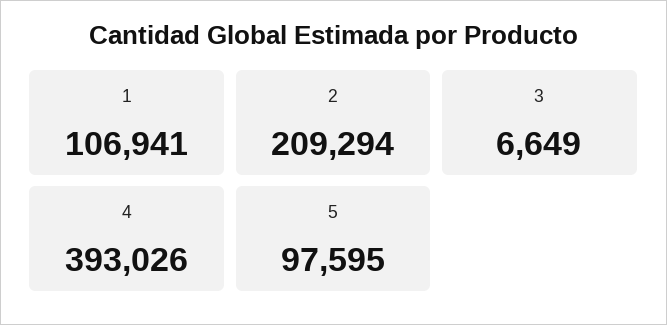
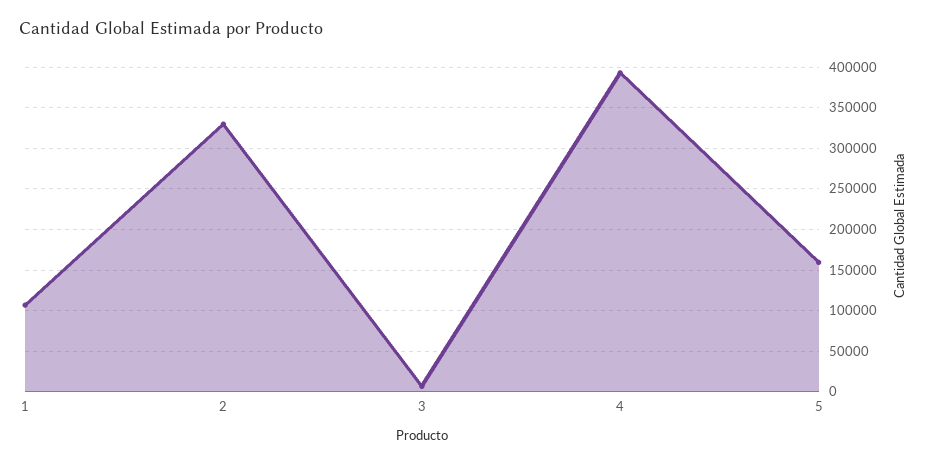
  {
    "1": 106941,
-   "2": 209294,
+   "2": 330000,
    "3": 6649,
    "4": 393026,
-   "5": 97595
+   "5": 160000
  }

